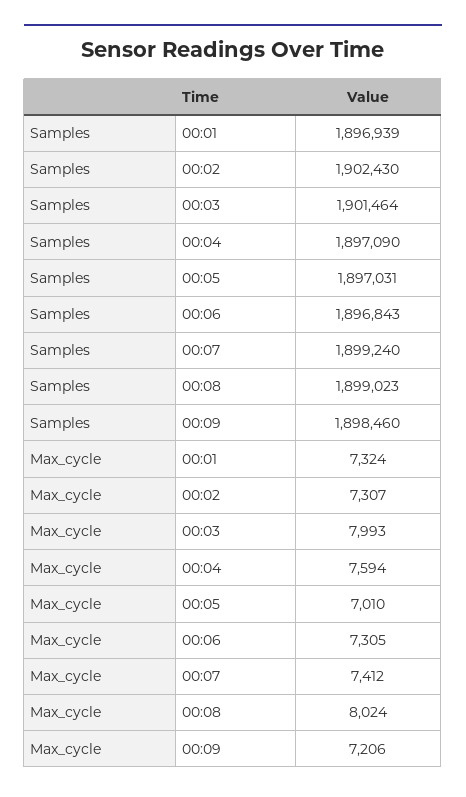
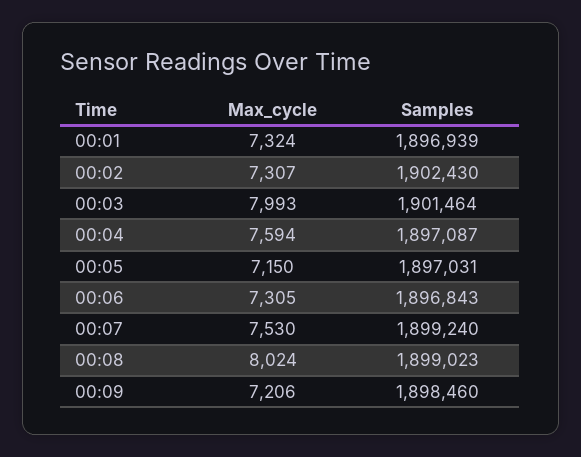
  {
    "Samples": {
      "00:01": 1896939,
      "00:02": 1902430,
      "00:03": 1901464,
-     "00:04": 1897090,
+     "00:04": 1897087,
      "00:05": 1897031,
      "00:06": 1896843,
      "00:07": 1899240,
      "00:08": 1899023,
      "00:09": 1898460
    },
    "Max_cycle": {
      "00:01": 7324,
      "00:02": 7307,
      "00:03": 7993,
      "00:04": 7594,
-     "00:05": 7010,
+     "00:05": 7150,
      "00:06": 7305,
-     "00:07": 7412,
+     "00:07": 7530,
      "00:08": 8024,
      "00:09": 7206
    }
  }

